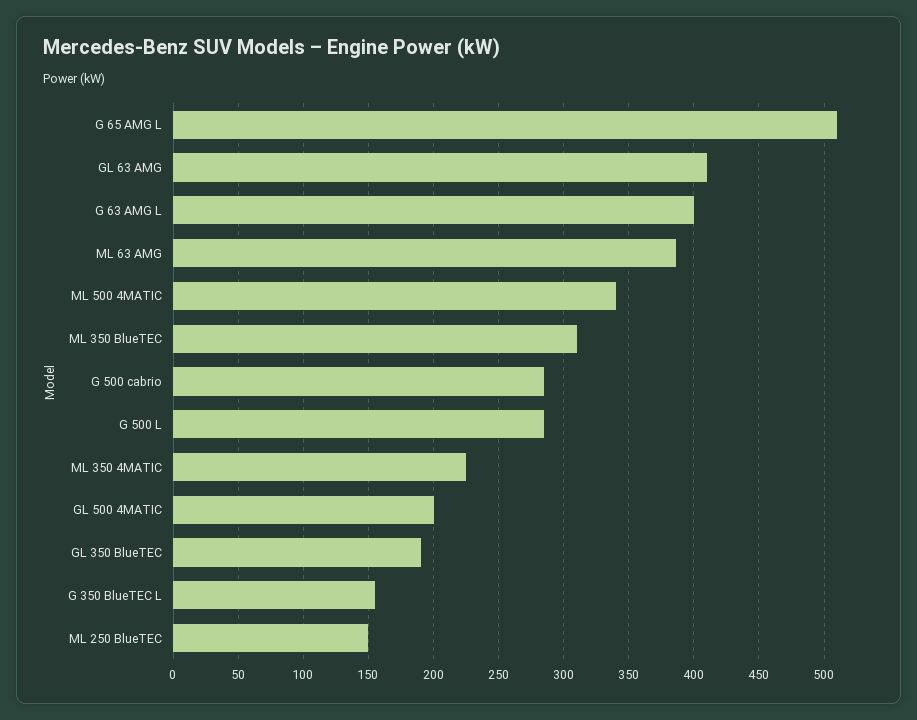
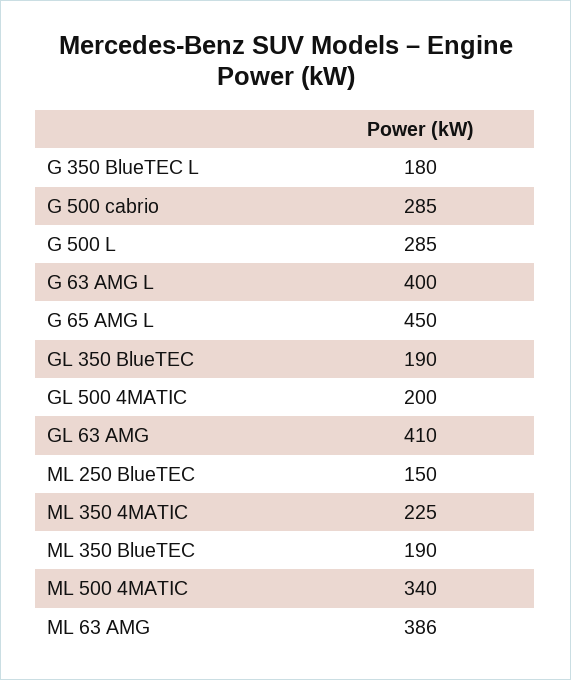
  {
-   "G 65 AMG L": 510,
+   "G 65 AMG L": 450,
    "GL 63 AMG": 410,
    "G 63 AMG L": 400,
    "ML 63 AMG": 386,
    "ML 500 4MATIC": 340,
-   "ML 350 BlueTEC": 310,
+   "ML 350 BlueTEC": 190,
    "G 500 cabrio": 285,
    "G 500 L": 285,
    "ML 350 4MATIC": 225,
    "GL 500 4MATIC": 200,
    "GL 350 BlueTEC": 190,
-   "G 350 BlueTEC L": 155,
+   "G 350 BlueTEC L": 180,
    "ML 250 BlueTEC": 150
  }

